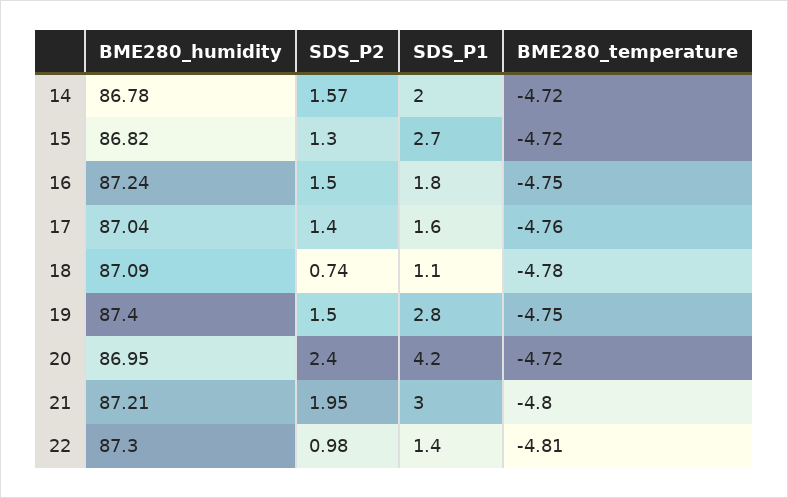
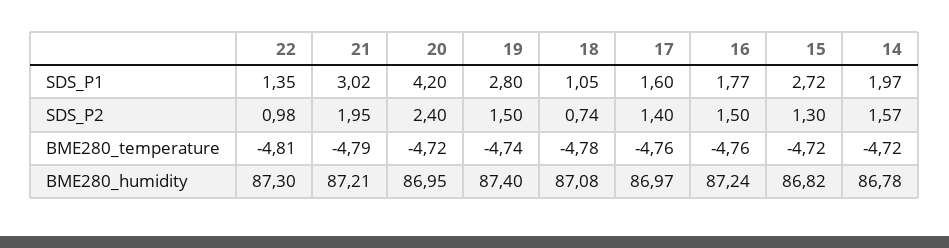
  {
    "BME280_humidity": {
      "14": 86.78,
      "15": 86.82,
      "16": 87.24,
-     "17": 87.04,
+     "17": 86.97,
-     "18": 87.09,
+     "18": 87.08,
      "19": 87.4,
      "20": 86.95,
      "21": 87.21,
      "22": 87.3
    },
    "SDS_P2": {
      "14": 1.57,
      "15": 1.3,
      "16": 1.5,
      "17": 1.4,
      "18": 0.74,
      "19": 1.5,
      "20": 2.4,
      "21": 1.95,
      "22": 0.98
    },
    "SDS_P1": {
      "14": 1.97,
      "15": 2.72,
      "16": 1.77,
      "17": 1.6,
      "18": 1.05,
      "19": 2.8,
      "20": 4.2,
      "21": 3.02,
      "22": 1.35
    },
    "BME280_temperature": {
      "14": -4.72,
      "15": -4.72,
-     "16": -4.75,
+     "16": -4.76,
      "17": -4.76,
      "18": -4.78,
-     "19": -4.75,
+     "19": -4.74,
      "20": -4.72,
-     "21": -4.8,
+     "21": -4.79,
      "22": -4.81
    }
  }

